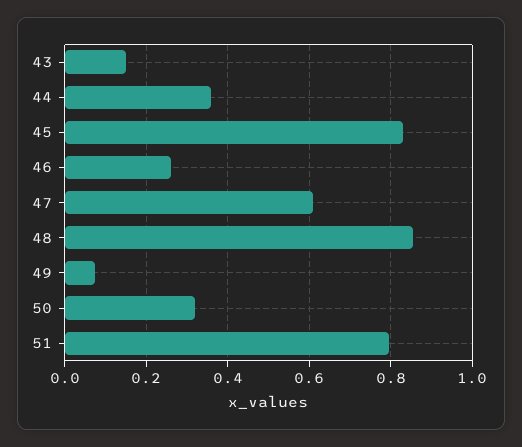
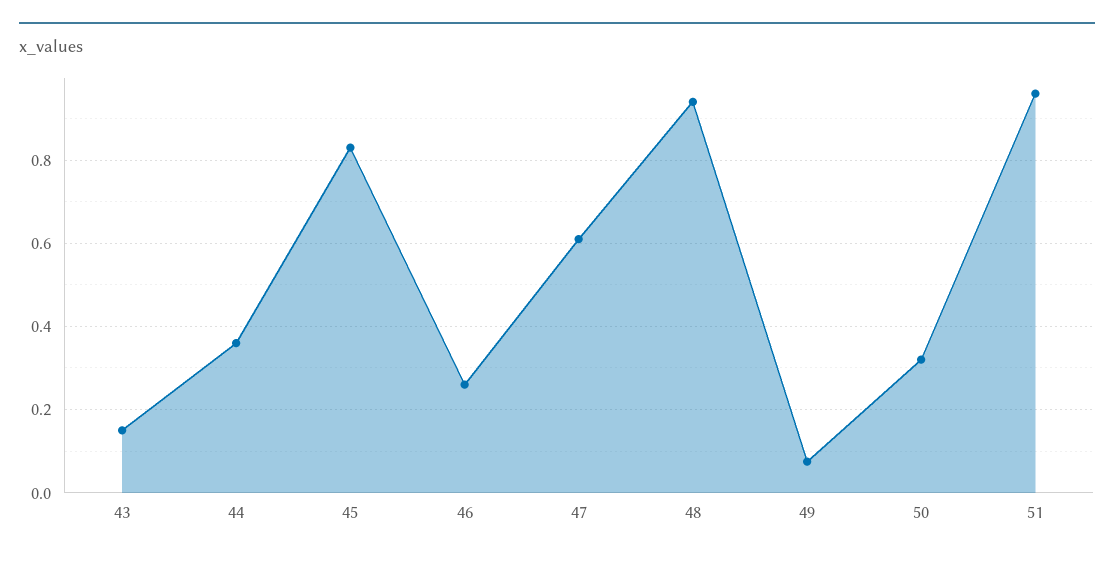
  {
    "43": 0.16,
    "44": 0.36,
    "45": 0.84,
    "46": 0.26,
    "47": 0.62,
-   "48": 0.86,
+   "48": 0.94,
    "49": 0.08,
    "50": 0.32,
-   "51": 0.8
+   "51": 0.96
  }

